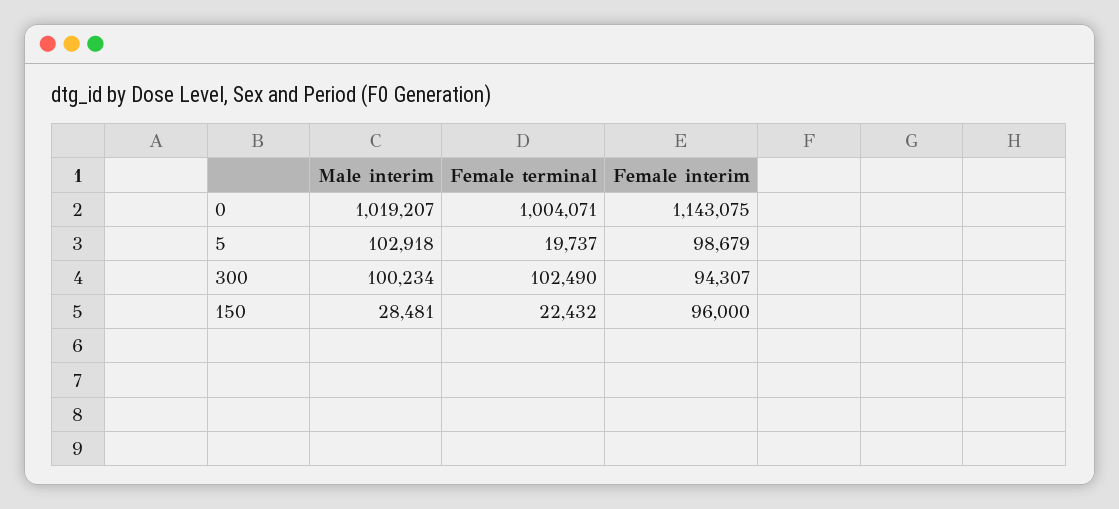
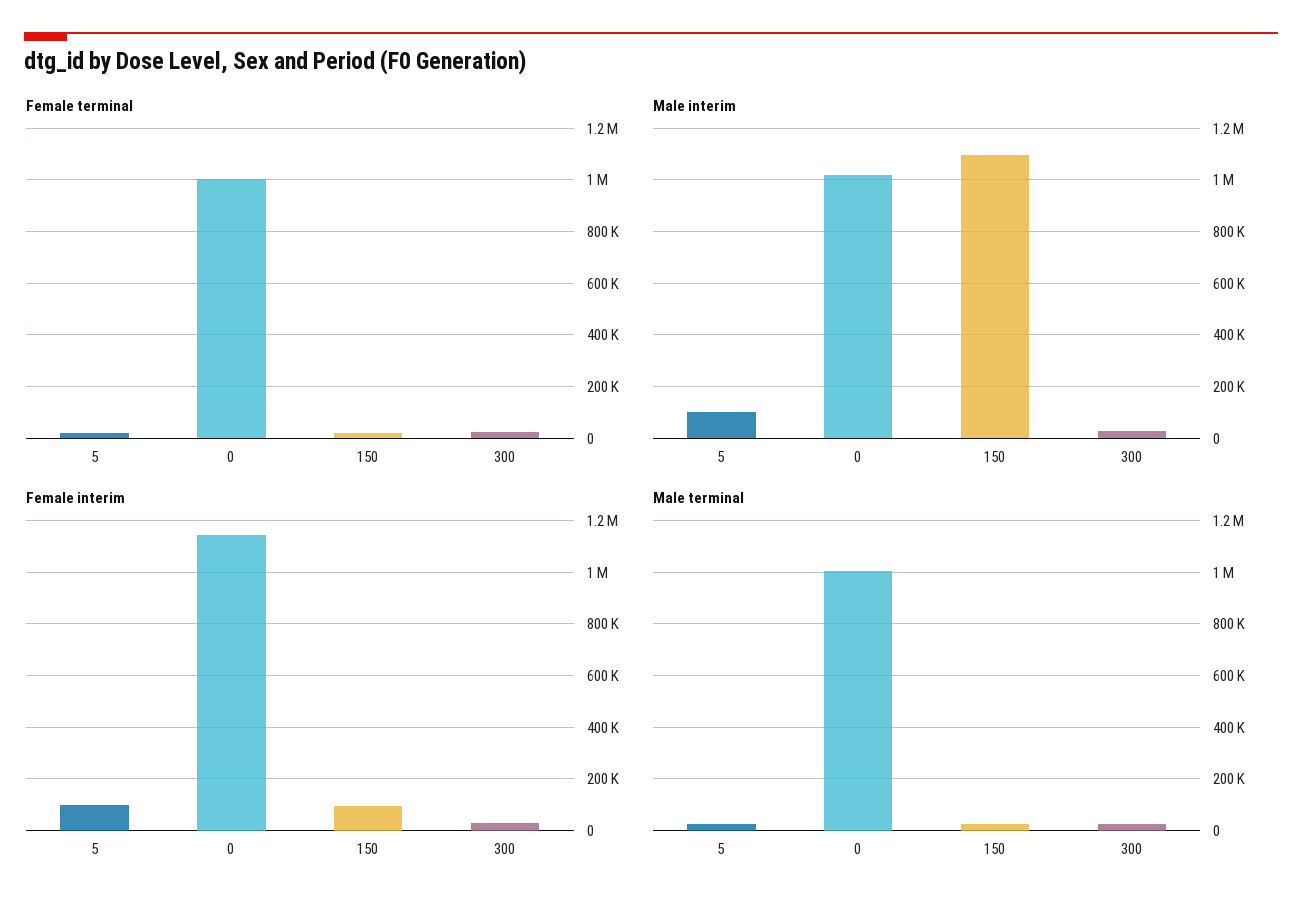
  {
    "Male interim": {
      "0": 1019207,
      "5": 102918,
-     "300": 100234,
+     "300": 25000,
-     "150": 28481
+     "150": 1100000
    },
    "Female terminal": {
      "0": 1004071,
      "5": 19737,
-     "300": 102490,
+     "300": 25000,
      "150": 22432
    },
    "Female interim": {
      "0": 1143075,
      "5": 98679,
-     "300": 94307,
+     "300": 25000,
      "150": 96000
-   }
+   },
+   "Male terminal": {
+     "5": 25000,
+     "0": 1000000,
+     "150": 25000,
+     "300": 25000
+   }
  }

